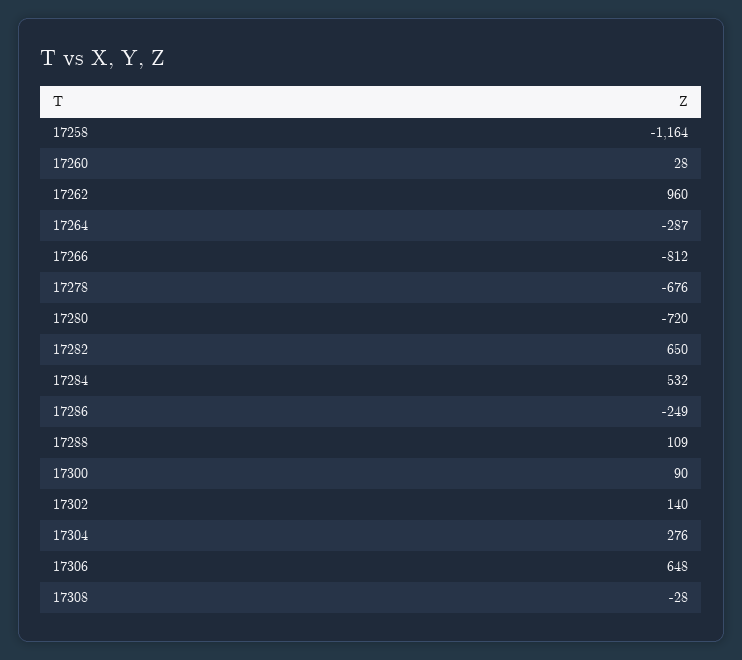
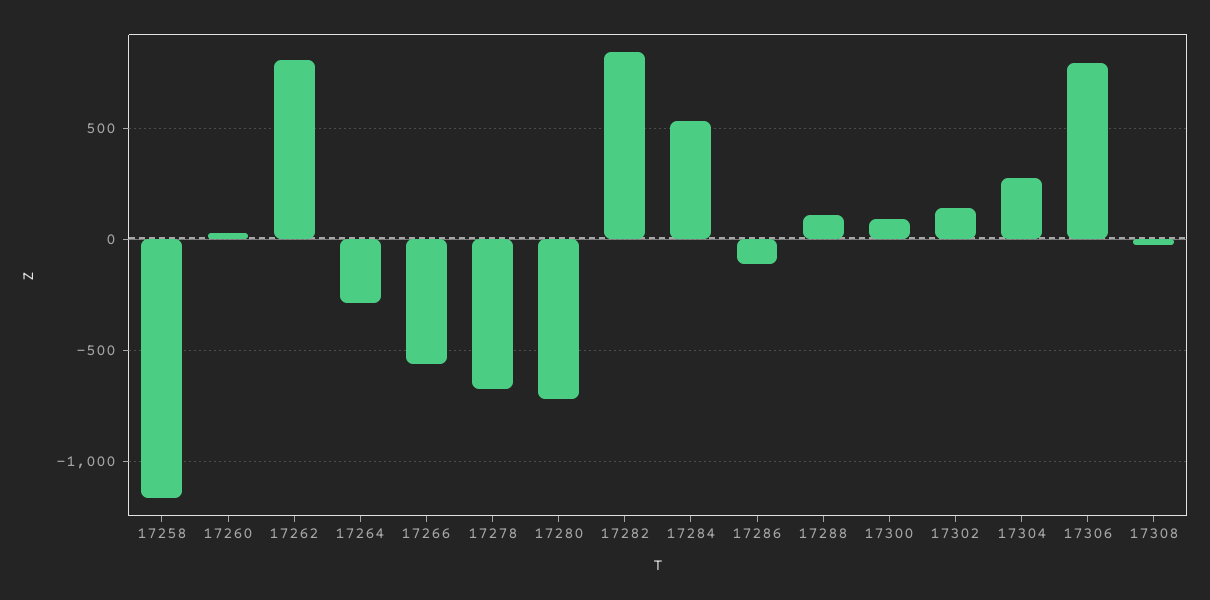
  {
    "17258": -1164,
    "17260": 28,
-   "17262": 960,
+   "17262": 800,
    "17264": -287,
-   "17266": -812,
+   "17266": -550,
    "17278": -676,
    "17280": -720,
-   "17282": 650,
+   "17282": 850,
    "17284": 532,
-   "17286": -249,
+   "17286": -100,
    "17288": 109,
    "17300": 90,
    "17302": 140,
    "17304": 276,
-   "17306": 648,
+   "17306": 800,
    "17308": -28
  }

